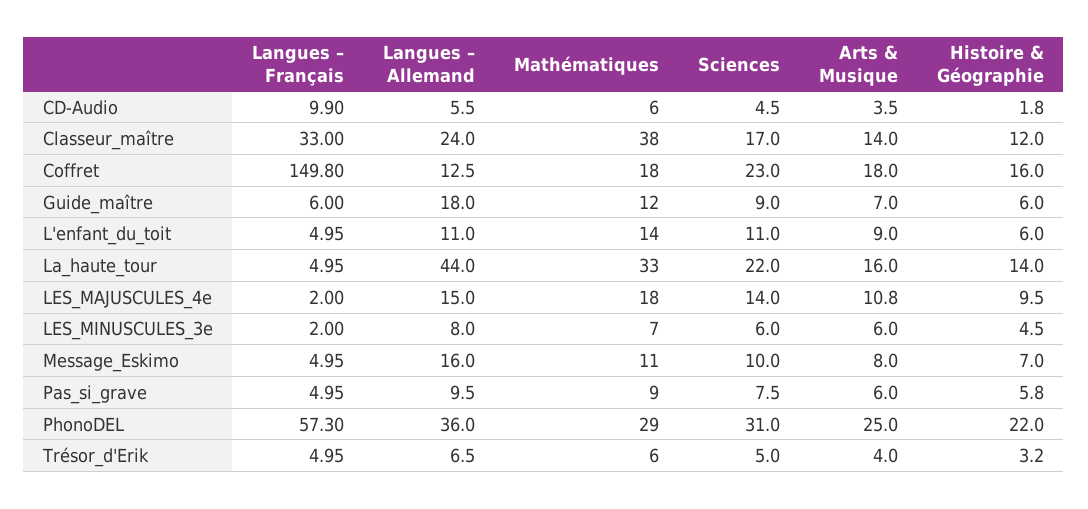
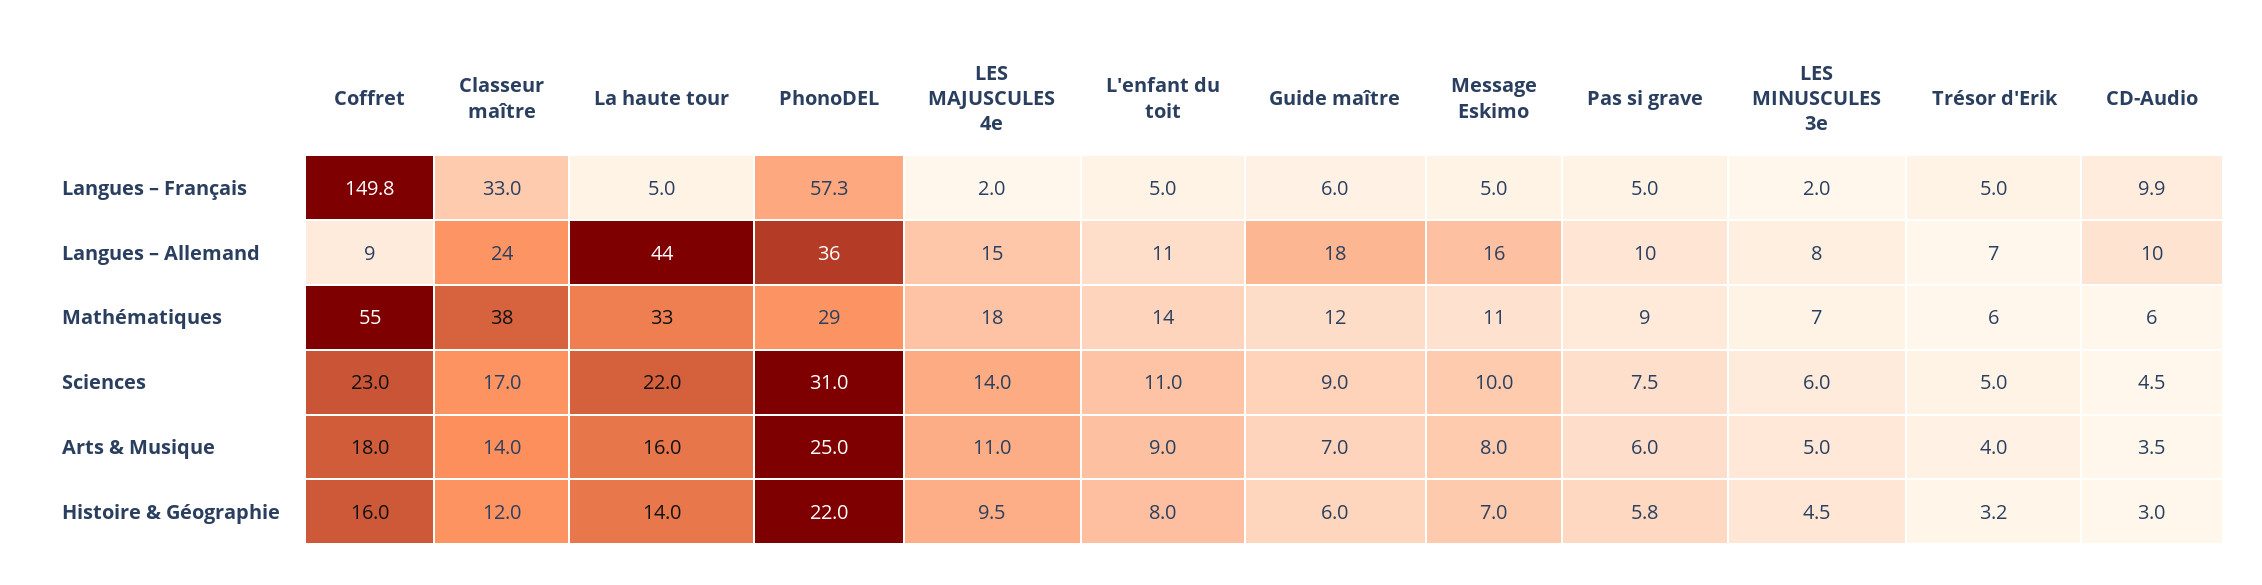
  {
    "Langues – Français": {
      "CD-Audio": 9.9,
      "Classeur_maître": 33,
      "Coffret": 149.8,
      "Guide_maître": 6,
      "L'enfant_du_toit": 4.95,
      "La_haute_tour": 4.95,
      "LES_MAJUSCULES_4e": 2,
      "LES_MINUSCULES_3e": 2,
      "Message_Eskimo": 4.95,
      "Pas_si_grave": 4.95,
      "PhonoDEL": 57.3,
      "Trésor_d'Erik": 4.95
    },
    "Langues – Allemand": {
-     "CD-Audio": 5.5,
+     "CD-Audio": 10,
      "Classeur_maître": 24,
-     "Coffret": 12.5,
+     "Coffret": 9,
      "Guide_maître": 18,
      "L'enfant_du_toit": 11,
      "La_haute_tour": 44,
      "LES_MAJUSCULES_4e": 15,
      "LES_MINUSCULES_3e": 8,
      "Message_Eskimo": 16,
      "Pas_si_grave": 9.5,
      "PhonoDEL": 36,
      "Trésor_d'Erik": 6.5
    },
    "Mathématiques": {
      "CD-Audio": 6,
      "Classeur_maître": 38,
-     "Coffret": 18,
+     "Coffret": 55,
      "Guide_maître": 12,
      "L'enfant_du_toit": 14,
      "La_haute_tour": 33,
      "LES_MAJUSCULES_4e": 18,
      "LES_MINUSCULES_3e": 7,
      "Message_Eskimo": 11,
      "Pas_si_grave": 9,
      "PhonoDEL": 29,
      "Trésor_d'Erik": 6
    },
    "Sciences": {
      "CD-Audio": 4.5,
      "Classeur_maître": 17,
      "Coffret": 23,
      "Guide_maître": 9,
      "L'enfant_du_toit": 11,
      "La_haute_tour": 22,
      "LES_MAJUSCULES_4e": 14,
      "LES_MINUSCULES_3e": 6,
      "Message_Eskimo": 10,
      "Pas_si_grave": 7.5,
      "PhonoDEL": 31,
      "Trésor_d'Erik": 5
    },
    "Arts & Musique": {
      "CD-Audio": 3.5,
      "Classeur_maître": 14,
      "Coffret": 18,
      "Guide_maître": 7,
      "L'enfant_du_toit": 9,
      "La_haute_tour": 16,
-     "LES_MAJUSCULES_4e": 10.8,
+     "LES_MAJUSCULES_4e": 11,
-     "LES_MINUSCULES_3e": 6,
+     "LES_MINUSCULES_3e": 5,
      "Message_Eskimo": 8,
      "Pas_si_grave": 6,
      "PhonoDEL": 25,
      "Trésor_d'Erik": 4
    },
    "Histoire & Géographie": {
-     "CD-Audio": 1.8,
+     "CD-Audio": 3,
      "Classeur_maître": 12,
      "Coffret": 16,
      "Guide_maître": 6,
-     "L'enfant_du_toit": 6,
+     "L'enfant_du_toit": 8,
      "La_haute_tour": 14,
      "LES_MAJUSCULES_4e": 9.5,
      "LES_MINUSCULES_3e": 4.5,
      "Message_Eskimo": 7,
      "Pas_si_grave": 5.8,
      "PhonoDEL": 22,
      "Trésor_d'Erik": 3.2
    }
  }

